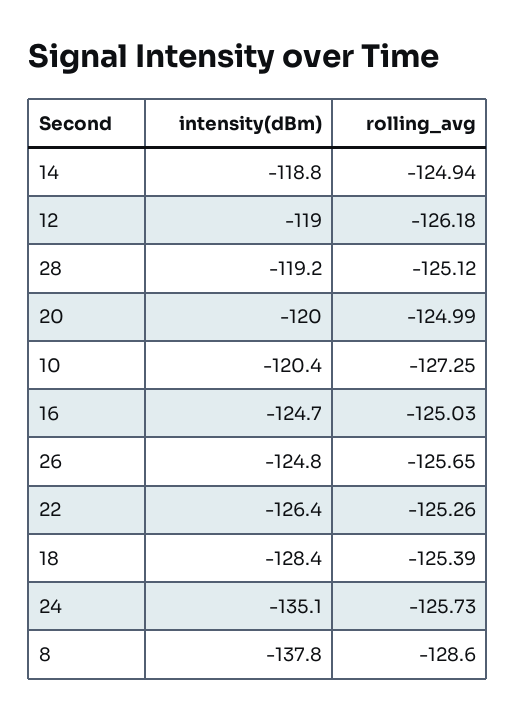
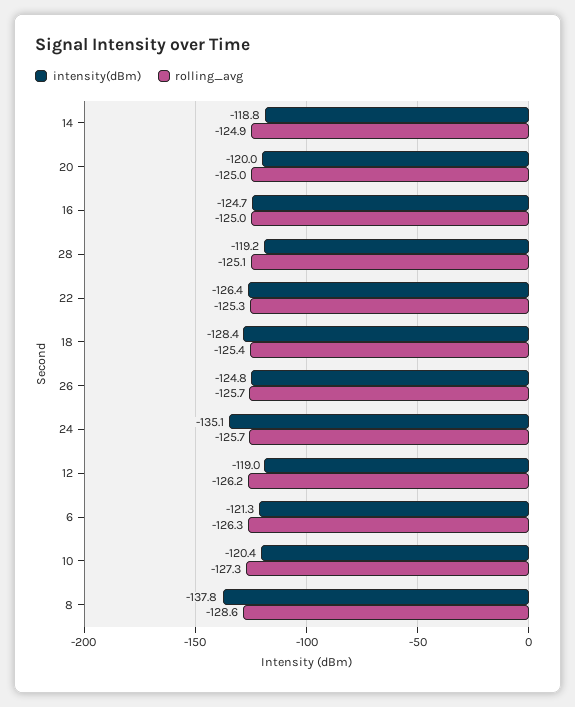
  {
    "intensity(dBm)": {
      "14": -118.8,
      "12": -119,
      "28": -119.2,
      "20": -120,
      "10": -120.4,
      "16": -124.7,
      "26": -124.8,
      "22": -126.4,
      "18": -128.4,
      "24": -135.1,
-     "8": -137.8
+     "8": -137.8,
+     "6": -121.3
    },
    "rolling_avg": {
      "14": -124.94,
      "12": -126.18,
      "28": -125.12,
      "20": -124.99,
      "10": -127.25,
      "16": -125.03,
      "26": -125.65,
      "22": -125.26,
      "18": -125.39,
      "24": -125.73,
-     "8": -128.6
+     "8": -128.6,
+     "6": -126.3
    }
  }

